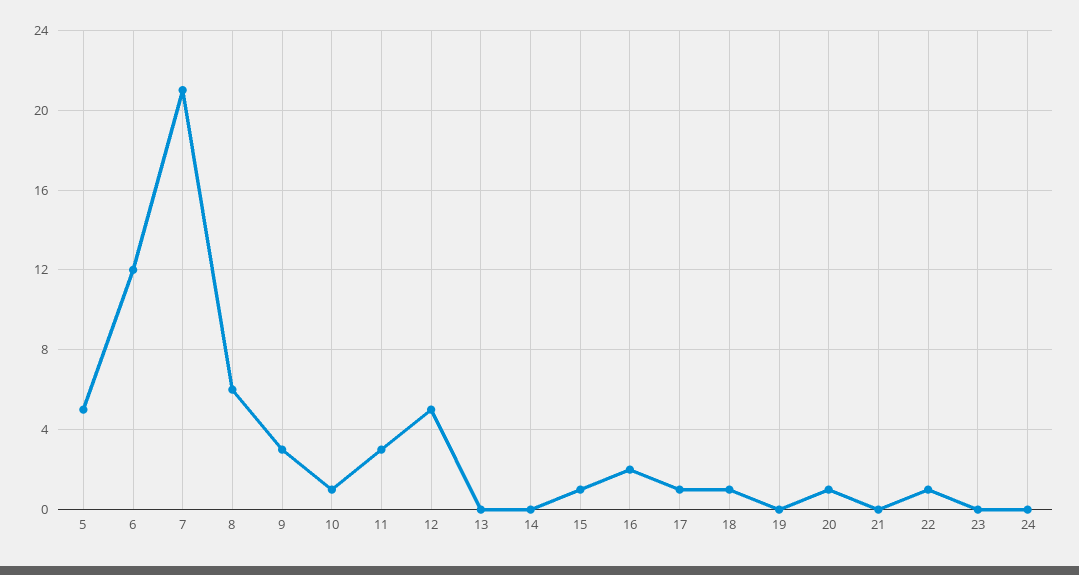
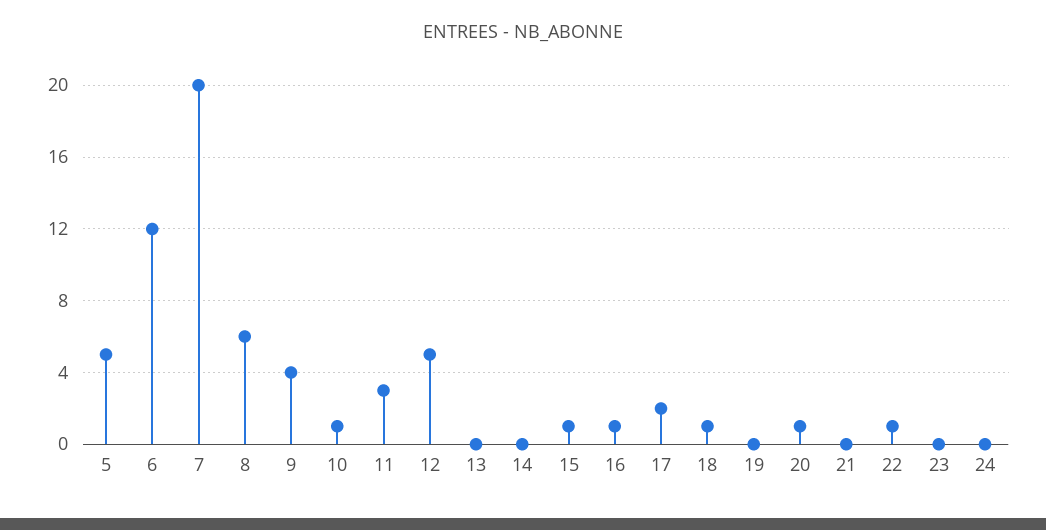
  {
    "5": 5,
    "6": 12,
-   "7": 21,
+   "7": 20,
    "8": 6,
-   "9": 3,
+   "9": 4,
    "10": 1,
    "11": 3,
    "12": 5,
    "13": 0,
    "14": 0,
    "15": 1,
-   "16": 2,
+   "16": 1,
-   "17": 1,
+   "17": 2,
    "18": 1,
    "19": 0,
    "20": 1,
    "21": 0,
    "22": 1,
    "23": 0,
    "24": 0
  }

